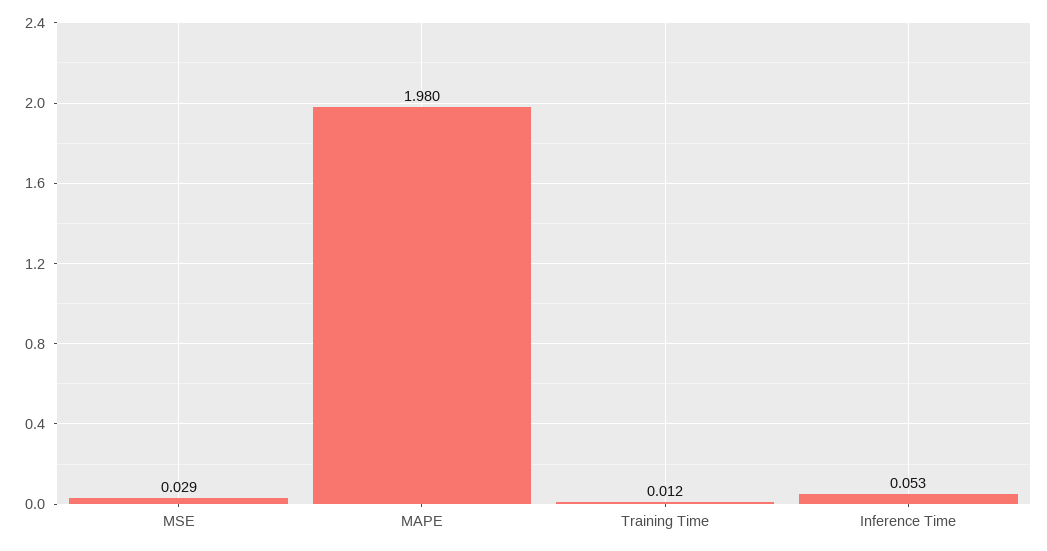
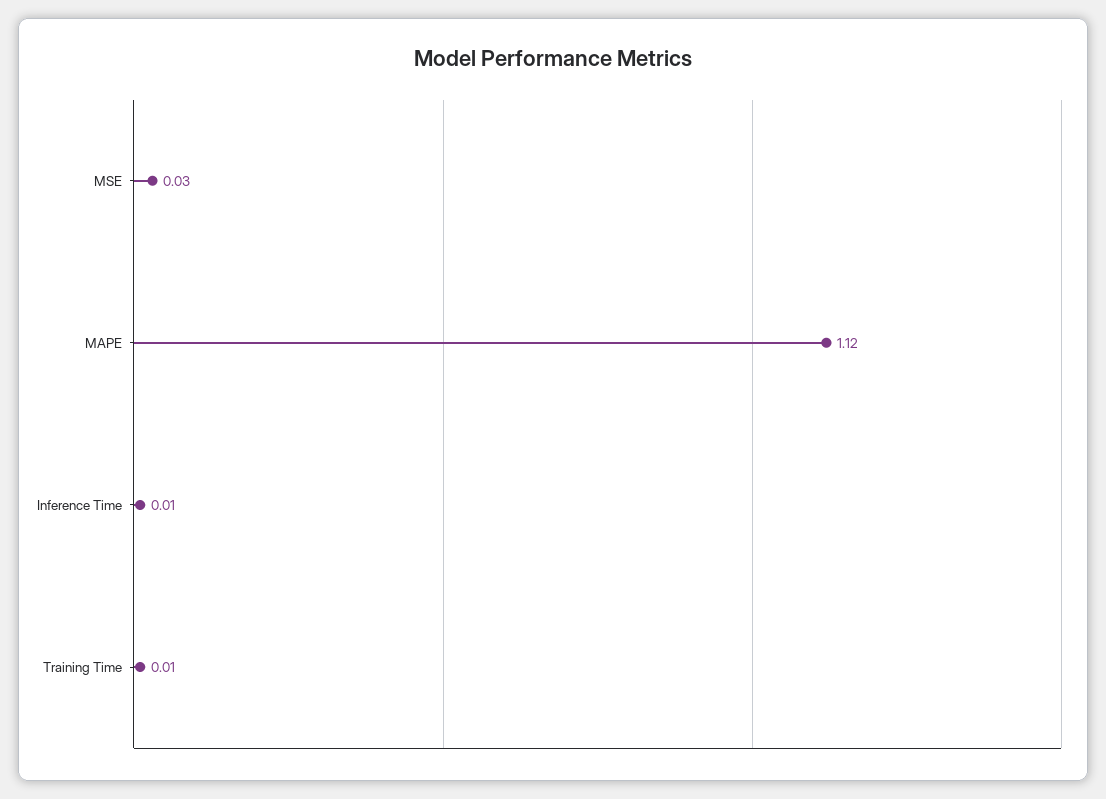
  {
    "MSE": 0.029,
-   "MAPE": 1.98,
+   "MAPE": 1.12,
    "Training Time": 0.012,
-   "Inference Time": 0.053
+   "Inference Time": 0.01
  }

